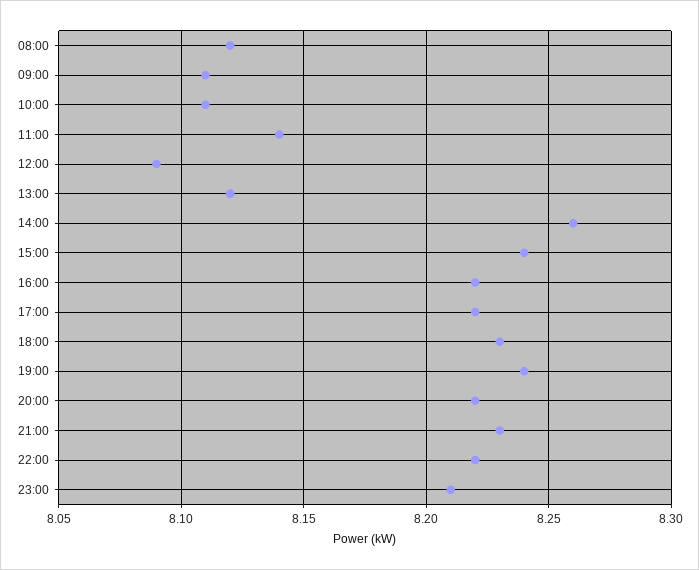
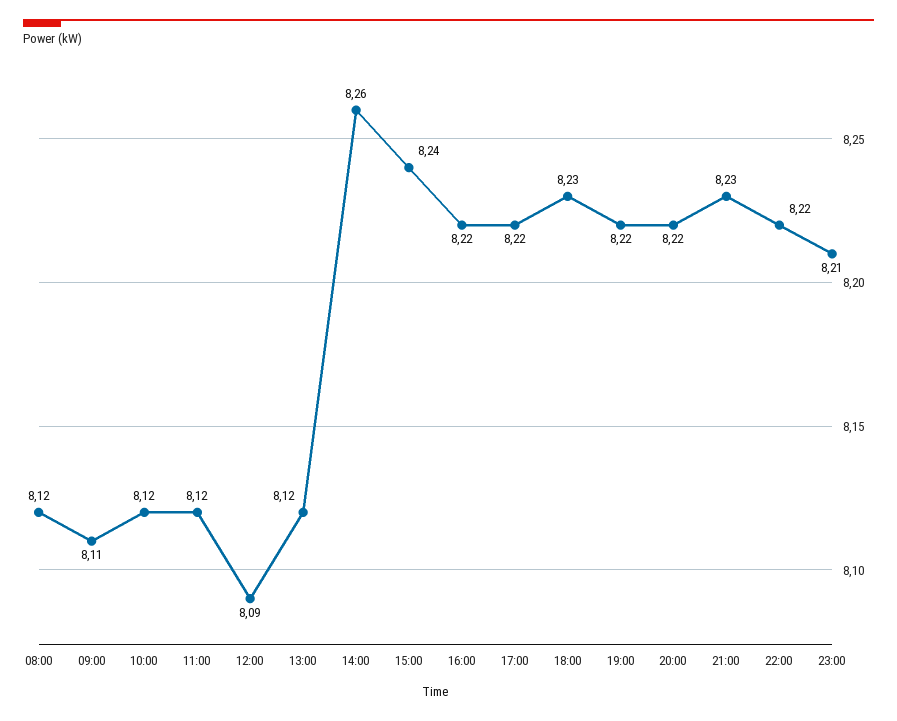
  {
    "08:00": 8.12,
    "09:00": 8.11,
-   "10:00": 8.11,
+   "10:00": 8.12,
-   "11:00": 8.14,
+   "11:00": 8.12,
    "12:00": 8.09,
    "13:00": 8.12,
    "14:00": 8.26,
    "15:00": 8.24,
    "16:00": 8.22,
    "17:00": 8.22,
    "18:00": 8.23,
-   "19:00": 8.24,
+   "19:00": 8.22,
    "20:00": 8.22,
    "21:00": 8.23,
    "22:00": 8.22,
    "23:00": 8.21
  }

